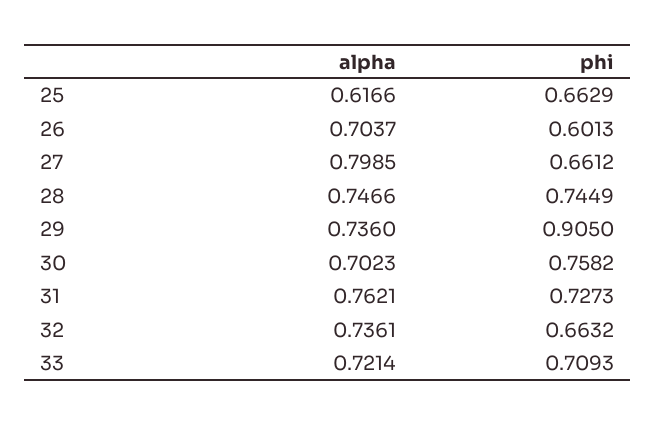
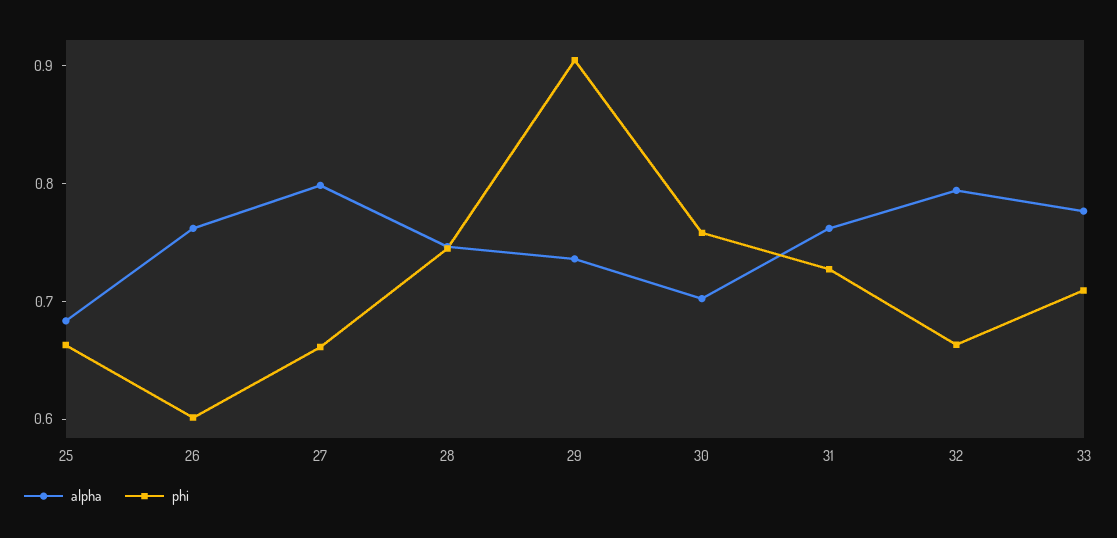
  {
    "alpha": {
-     "25": 0.6166,
+     "25": 0.68,
-     "26": 0.7037,
+     "26": 0.76,
      "27": 0.7985,
      "28": 0.7466,
      "29": 0.736,
      "30": 0.7023,
      "31": 0.7621,
-     "32": 0.7361,
+     "32": 0.8,
-     "33": 0.7214
+     "33": 0.78
    },
    "phi": {
      "25": 0.6629,
      "26": 0.6013,
      "27": 0.6612,
      "28": 0.7449,
      "29": 0.905,
      "30": 0.7582,
      "31": 0.7273,
      "32": 0.6632,
      "33": 0.7093
    }
  }

